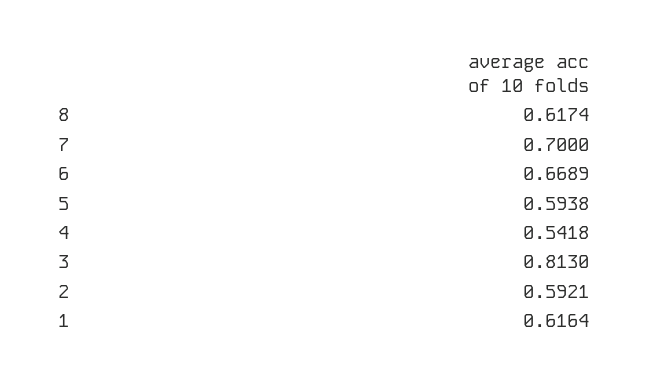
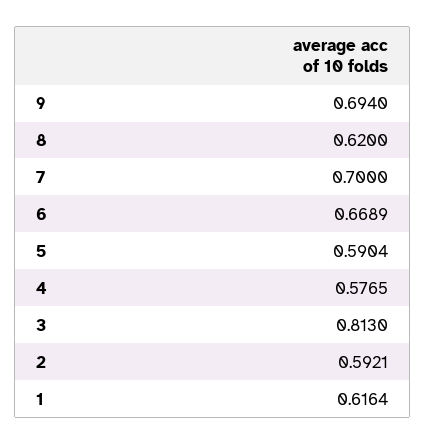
  {
-   "8": 0.6174,
+   "8": 0.62,
    "7": 0.7,
    "6": 0.6689,
-   "5": 0.5938,
+   "5": 0.5904,
-   "4": 0.5418,
+   "4": 0.5765,
    "3": 0.813,
    "2": 0.5921,
-   "1": 0.6164
+   "1": 0.6164,
+   "9": 0.694
  }

